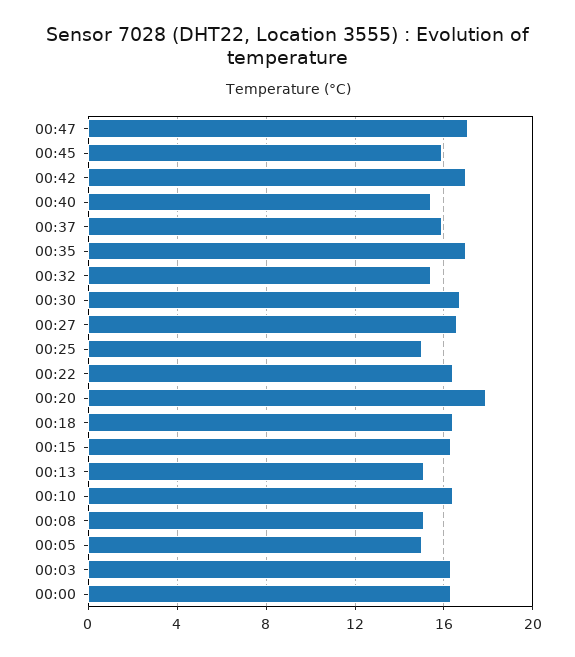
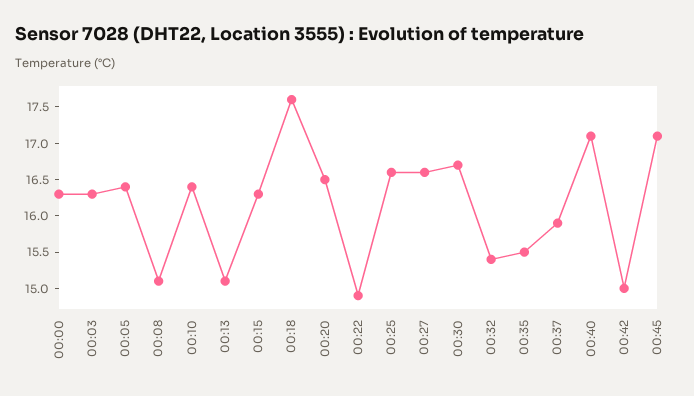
  {
-   "00:47": 17,
-   "00:45": 16,
+   "00:45": 17,
-   "00:42": 17,
+   "00:42": 15,
-   "00:40": 15.5,
+   "00:40": 17,
    "00:37": 16,
-   "00:35": 17,
+   "00:35": 15.5,
    "00:32": 15.5,
    "00:30": 16.5,
    "00:27": 16.5,
-   "00:25": 15,
+   "00:25": 16.5,
-   "00:22": 16.5,
+   "00:22": 15,
-   "00:20": 18,
+   "00:20": 16.5,
-   "00:18": 16.5,
+   "00:18": 17.5,
    "00:15": 16.5,
    "00:13": 15,
    "00:10": 16.5,
    "00:08": 15,
-   "00:05": 15,
+   "00:05": 16.5,
    "00:03": 16.5,
    "00:00": 16.5
  }

